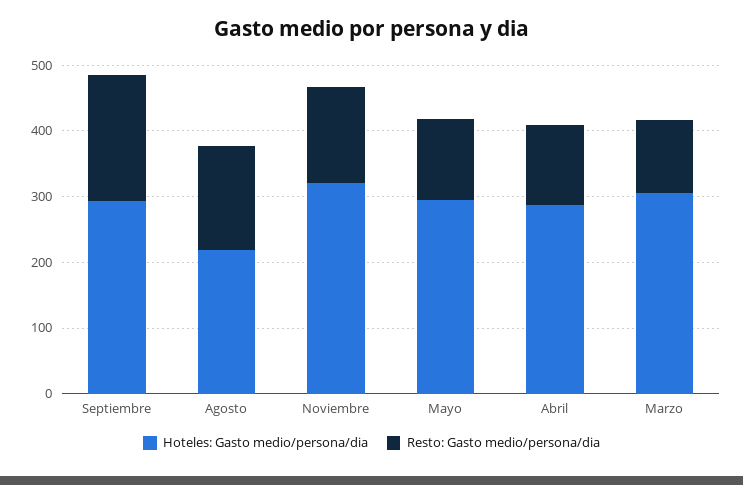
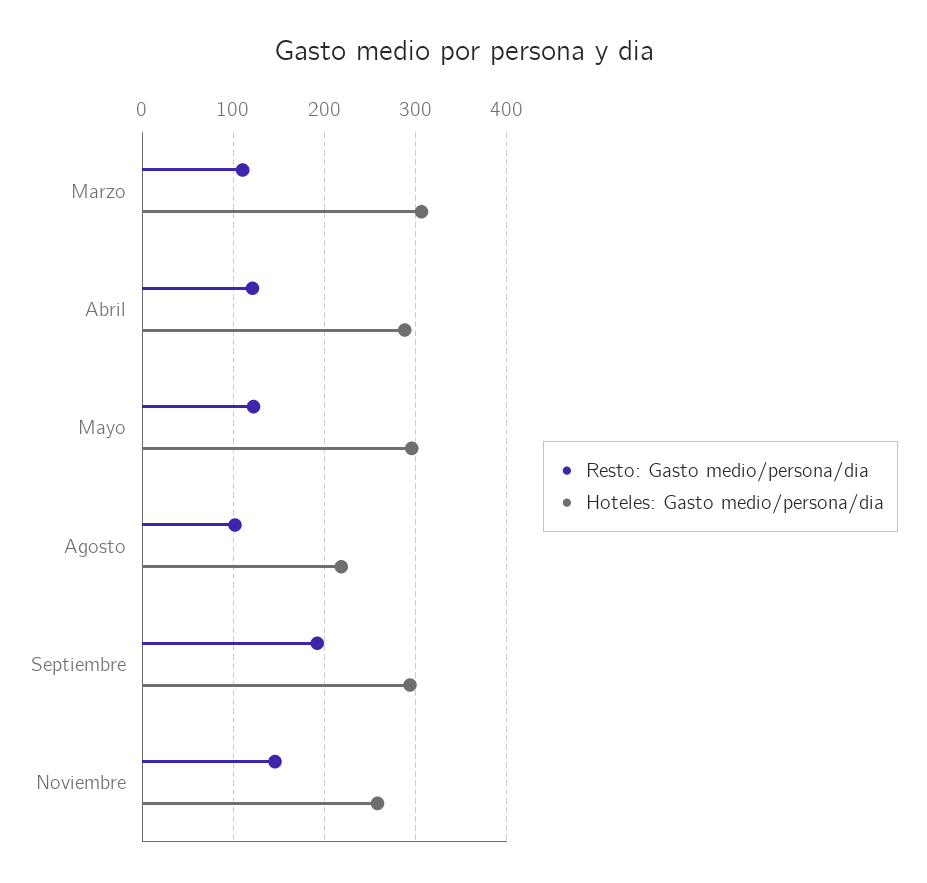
  {
    "Hoteles: Gasto medio/persona/dia": {
      "Septiembre": 290,
      "Agosto": 220,
-     "Noviembre": 320,
+     "Noviembre": 260,
      "Mayo": 300,
      "Abril": 290,
      "Marzo": 310
    },
    "Resto: Gasto medio/persona/dia": {
      "Septiembre": 190,
-     "Agosto": 160,
+     "Agosto": 100,
      "Noviembre": 150,
      "Mayo": 120,
      "Abril": 120,
      "Marzo": 110
    }
  }

